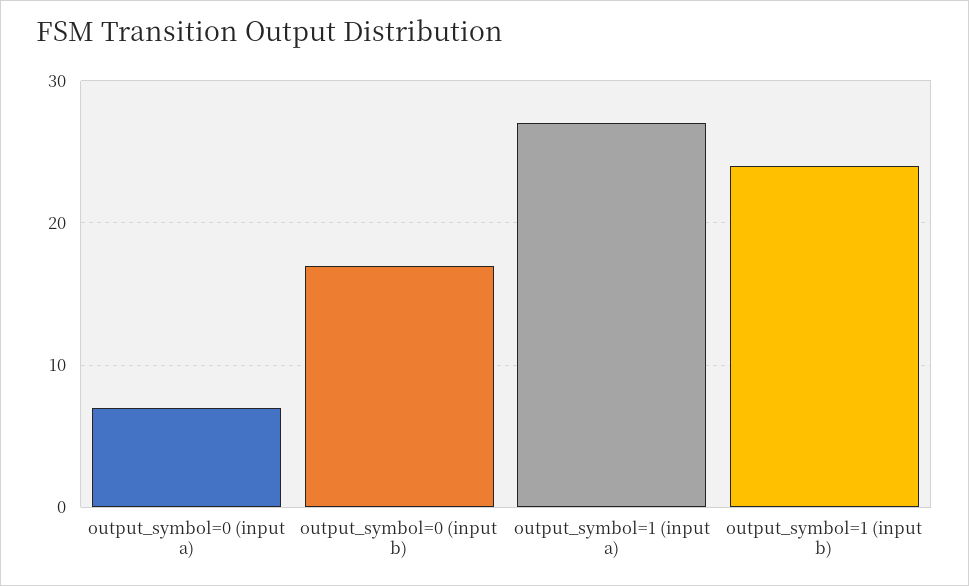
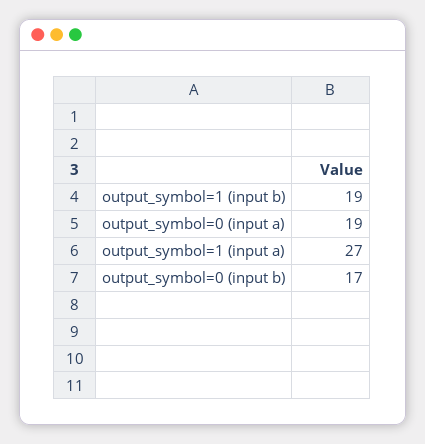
  {
-   "output_symbol=0 (input a)": 7,
+   "output_symbol=0 (input a)": 19,
    "output_symbol=0 (input b)": 17,
    "output_symbol=1 (input a)": 27,
-   "output_symbol=1 (input b)": 24
+   "output_symbol=1 (input b)": 19
  }

